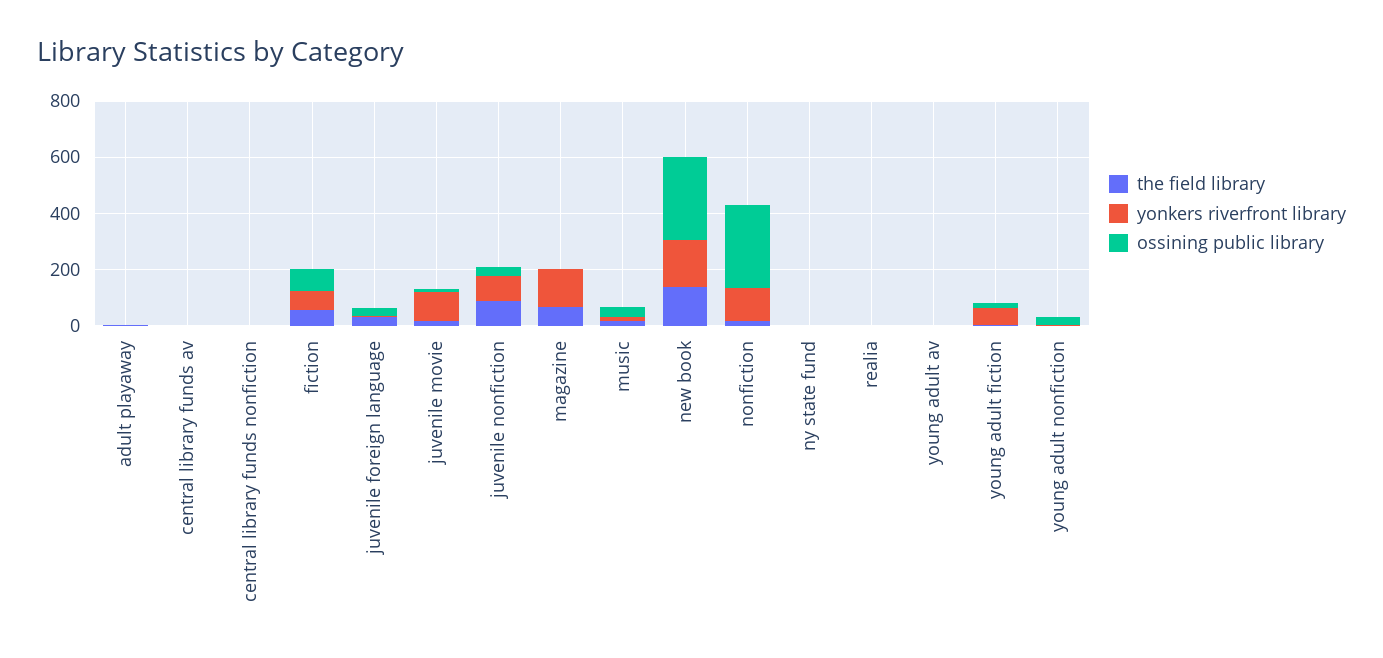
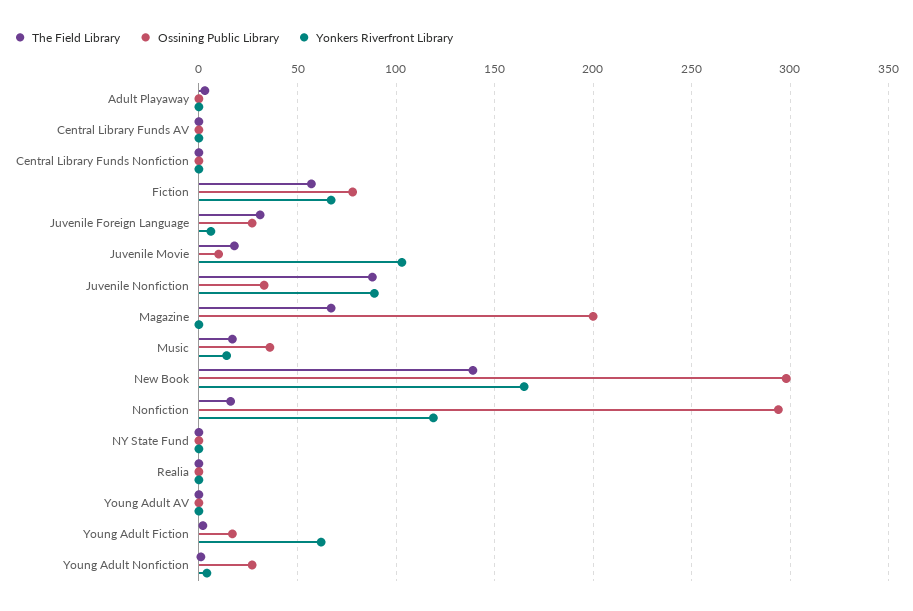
  {
    "the field library": {
      "adult playaway": 5,
      "central library funds av": 0,
      "central library funds nonfiction": 0,
      "fiction": 55,
      "juvenile foreign language": 30,
      "juvenile movie": 20,
      "juvenile nonfiction": 90,
      "magazine": 65,
      "music": 15,
      "new book": 140,
      "nonfiction": 15,
      "ny state fund": 0,
      "realia": 0,
      "young adult av": 0,
      "young adult fiction": 0,
      "young adult nonfiction": 0
    },
    "yonkers riverfront library": {
      "adult playaway": 0,
      "central library funds av": 0,
      "central library funds nonfiction": 0,
      "fiction": 65,
      "juvenile foreign language": 5,
      "juvenile movie": 105,
      "juvenile nonfiction": 90,
-     "magazine": 150,
+     "magazine": 0,
      "music": 15,
      "new book": 165,
      "nonfiction": 120,
      "ny state fund": 0,
      "realia": 0,
      "young adult av": 0,
      "young adult fiction": 60,
      "young adult nonfiction": 5
    },
    "ossining public library": {
      "adult playaway": 0,
      "central library funds av": 0,
      "central library funds nonfiction": 0,
      "fiction": 80,
      "juvenile foreign language": 25,
      "juvenile movie": 10,
      "juvenile nonfiction": 35,
-     "magazine": 0,
+     "magazine": 200,
      "music": 35,
      "new book": 300,
      "nonfiction": 295,
      "ny state fund": 0,
      "realia": 0,
      "young adult av": 0,
      "young adult fiction": 15,
      "young adult nonfiction": 25
    }
  }

